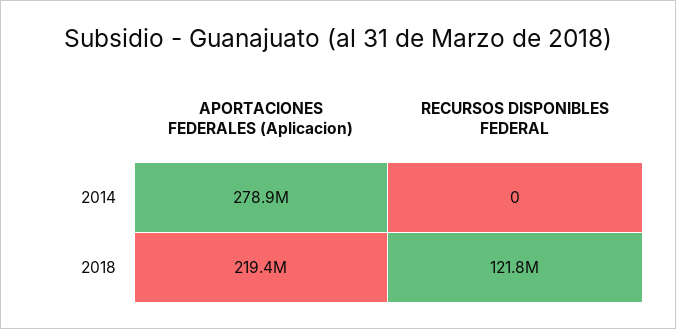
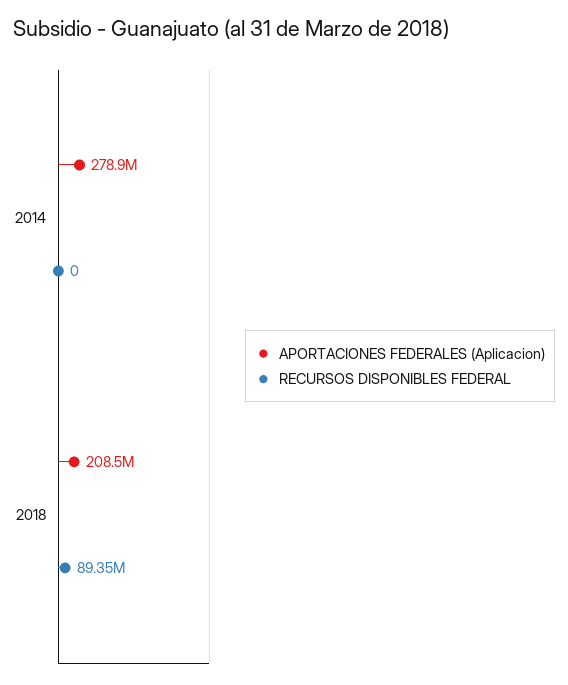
  {
    "APORTACIONES FEDERALES (Aplicacion)": {
      "2014": 278900000,
-     "2018": 219400000
+     "2018": 208500000
    },
    "RECURSOS DISPONIBLES FEDERAL": {
      "2014": 0,
-     "2018": 121800000
+     "2018": 89350000
    }
  }

